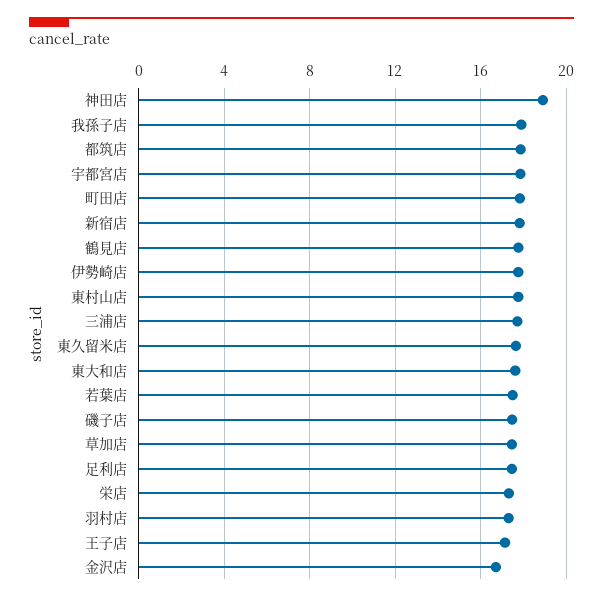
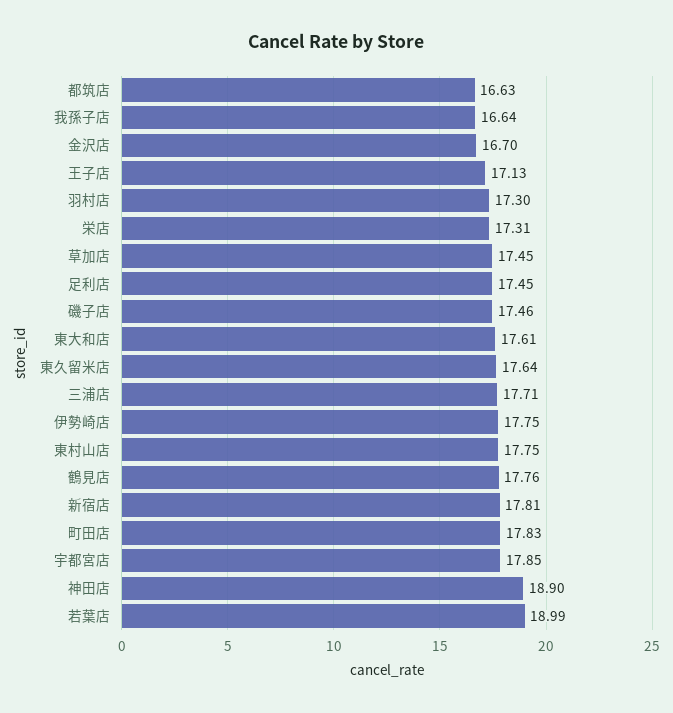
  {
    "神田店": 18.9,
-   "我孫子店": 18,
+   "我孫子店": 16.64,
-   "都筑店": 18,
+   "都筑店": 16.63,
    "宇都宮店": 17.85,
    "町田店": 17.83,
    "新宿店": 17.81,
    "鶴見店": 17.76,
    "伊勢崎店": 17.75,
    "東村山店": 17.75,
    "三浦店": 17.71,
    "東久留米店": 17.64,
    "東大和店": 17.61,
-   "若葉店": 17.5,
+   "若葉店": 18.99,
    "磯子店": 17.46,
    "草加店": 17.45,
    "足利店": 17.45,
    "栄店": 17.31,
    "羽村店": 17.3,
    "王子店": 17.13,
    "金沢店": 16.7
  }

